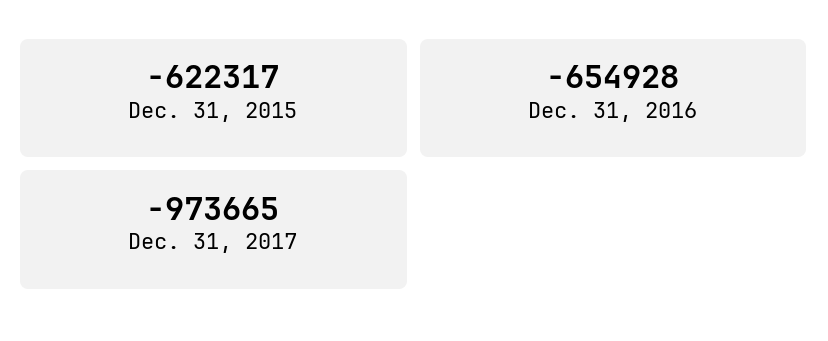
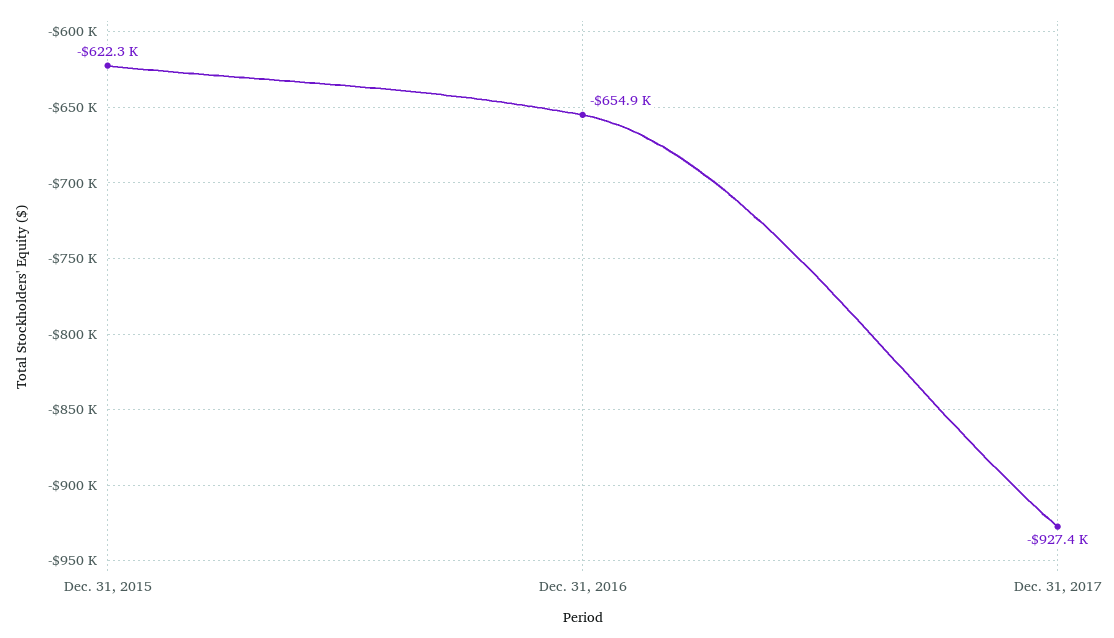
  {
    "Dec. 31, 2015": -622317,
    "Dec. 31, 2016": -654928,
-   "Dec. 31, 2017": -973665
+   "Dec. 31, 2017": -927400
  }

